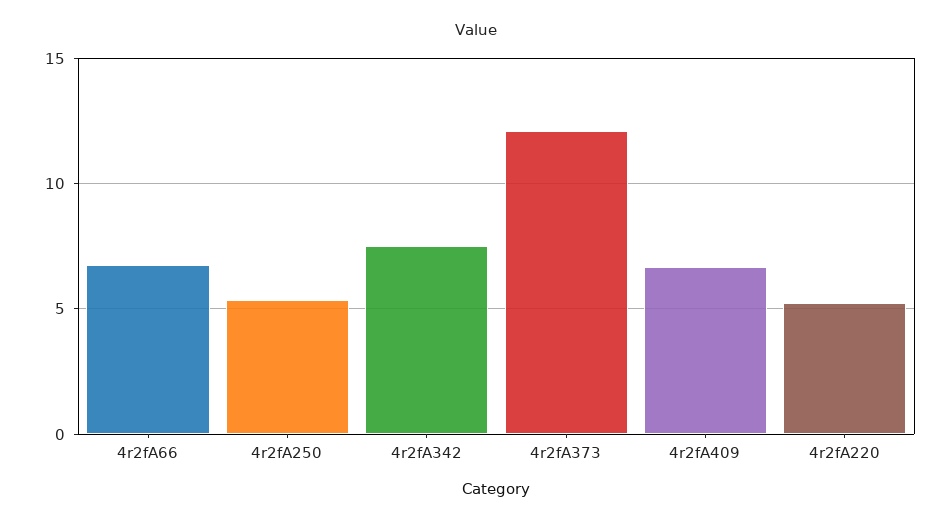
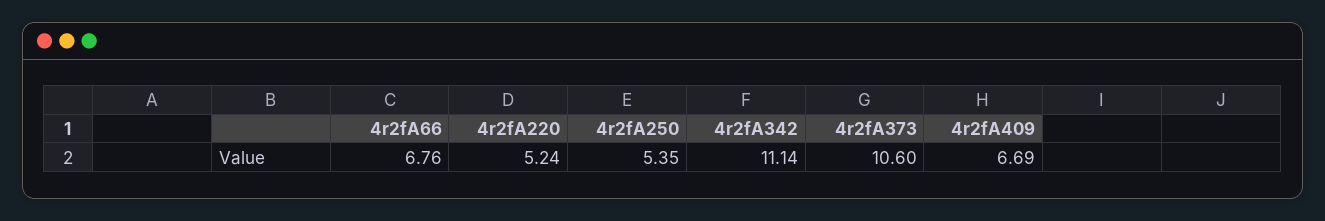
  {
    "4r2fA66": 6.76,
    "4r2fA250": 5.35,
-   "4r2fA342": 7.5,
+   "4r2fA342": 11.14,
-   "4r2fA373": 12,
+   "4r2fA373": 10.6,
    "4r2fA409": 6.69,
    "4r2fA220": 5.24
  }

